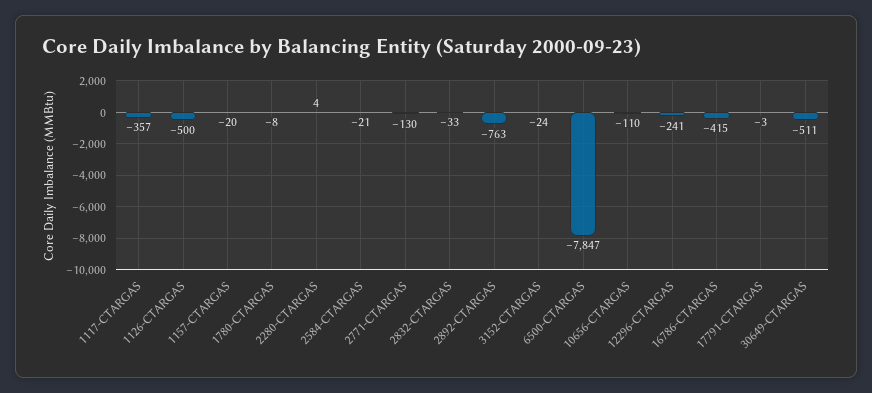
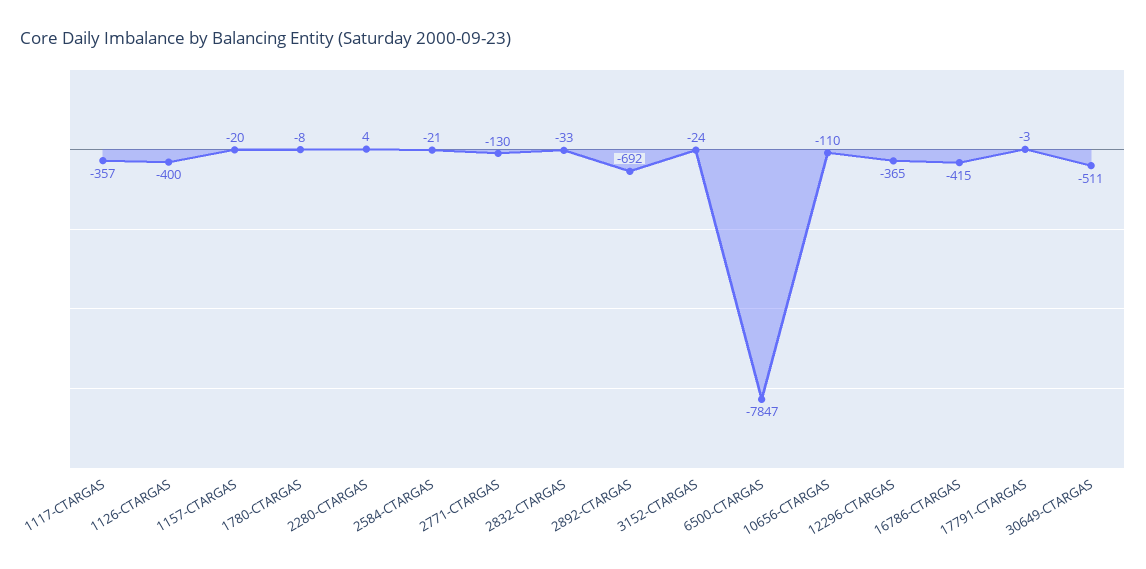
  {
    "1117-CTARGAS": -357,
-   "1126-CTARGAS": -500,
+   "1126-CTARGAS": -400,
    "1157-CTARGAS": -20,
    "1780-CTARGAS": -8,
    "2280-CTARGAS": 4,
    "2584-CTARGAS": -21,
    "2771-CTARGAS": -130,
    "2832-CTARGAS": -33,
-   "2892-CTARGAS": -763,
+   "2892-CTARGAS": -692,
    "3152-CTARGAS": -24,
    "6500-CTARGAS": -7847,
    "10656-CTARGAS": -110,
-   "12296-CTARGAS": -241,
+   "12296-CTARGAS": -365,
    "16786-CTARGAS": -415,
    "17791-CTARGAS": -3,
    "30649-CTARGAS": -511
  }

